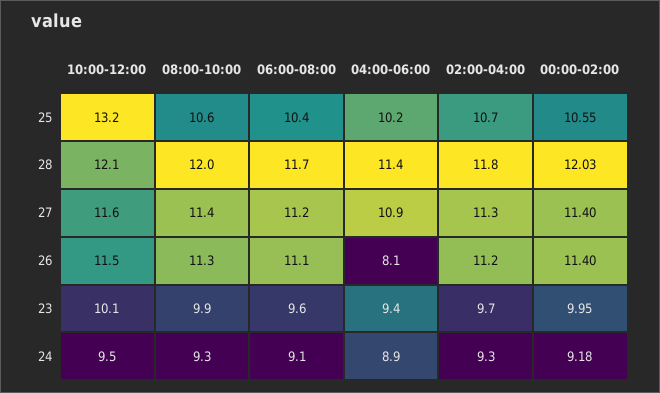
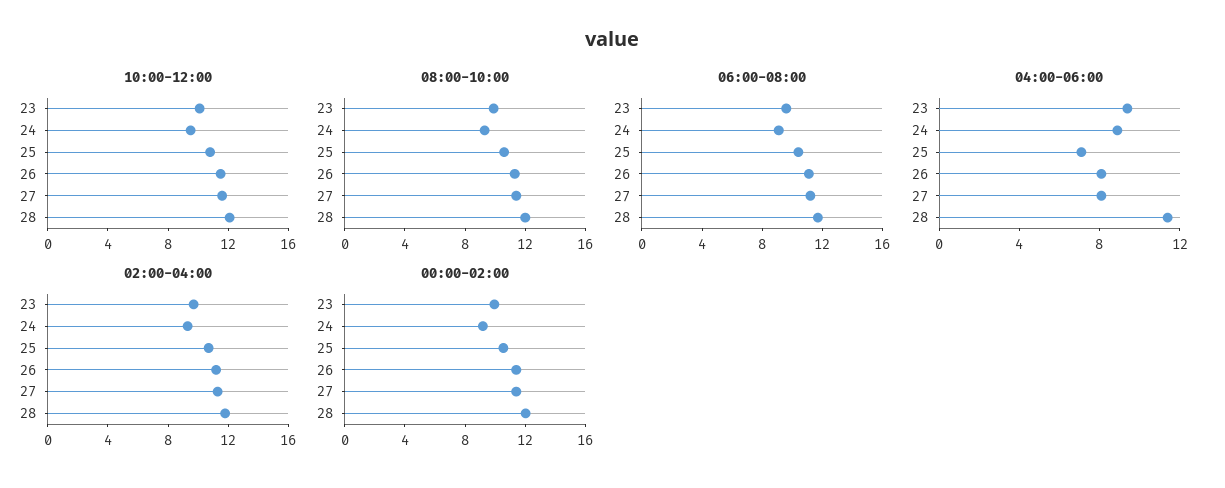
  {
    "10:00-12:00": {
-     "25": 13.2,
+     "25": 11,
      "28": 12.1,
      "27": 11.6,
      "26": 11.5,
      "23": 10.1,
      "24": 9.5
    },
    "08:00-10:00": {
      "25": 10.6,
      "28": 12,
      "27": 11.4,
      "26": 11.3,
      "23": 9.9,
      "24": 9.3
    },
    "06:00-08:00": {
      "25": 10.4,
      "28": 11.7,
      "27": 11.2,
      "26": 11.1,
      "23": 9.6,
      "24": 9.1
    },
    "04:00-06:00": {
-     "25": 10.2,
+     "25": 7,
      "28": 11.4,
-     "27": 10.9,
+     "27": 8,
      "26": 8.1,
      "23": 9.4,
      "24": 8.9
    },
    "02:00-04:00": {
      "25": 10.7,
      "28": 11.8,
      "27": 11.3,
      "26": 11.2,
      "23": 9.7,
      "24": 9.3
    },
    "00:00-02:00": {
      "25": 10.55,
      "28": 12.03,
      "27": 11.4,
      "26": 11.4,
      "23": 9.95,
      "24": 9.18
    }
  }

